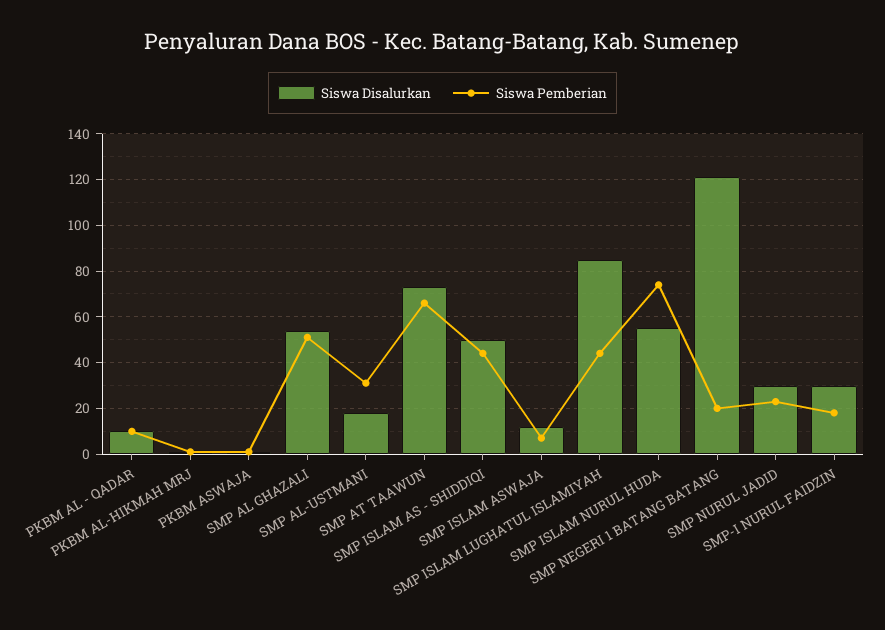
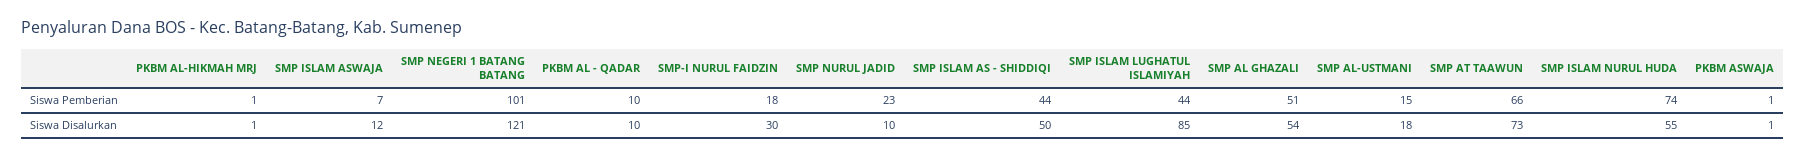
  {
    "Siswa Disalurkan": {
      "PKBM AL - QADAR": 10,
      "PKBM AL-HIKMAH MRJ": 1,
      "PKBM ASWAJA": 1,
      "SMP AL GHAZALI": 54,
      "SMP AL-USTMANI": 18,
      "SMP AT TAAWUN": 73,
      "SMP ISLAM AS - SHIDDIQI": 50,
      "SMP ISLAM ASWAJA": 12,
      "SMP ISLAM LUGHATUL ISLAMIYAH": 85,
      "SMP ISLAM NURUL HUDA": 55,
      "SMP NEGERI 1 BATANG BATANG": 121,
-     "SMP NURUL JADID": 30,
+     "SMP NURUL JADID": 10,
      "SMP-I NURUL FAIDZIN": 30
    },
    "Siswa Pemberian": {
      "PKBM AL - QADAR": 10,
      "PKBM AL-HIKMAH MRJ": 1,
      "PKBM ASWAJA": 1,
      "SMP AL GHAZALI": 51,
-     "SMP AL-USTMANI": 30,
+     "SMP AL-USTMANI": 15,
      "SMP AT TAAWUN": 66,
      "SMP ISLAM AS - SHIDDIQI": 44,
      "SMP ISLAM ASWAJA": 7,
      "SMP ISLAM LUGHATUL ISLAMIYAH": 44,
      "SMP ISLAM NURUL HUDA": 74,
-     "SMP NEGERI 1 BATANG BATANG": 20,
+     "SMP NEGERI 1 BATANG BATANG": 101,
      "SMP NURUL JADID": 23,
      "SMP-I NURUL FAIDZIN": 18
    }
  }

